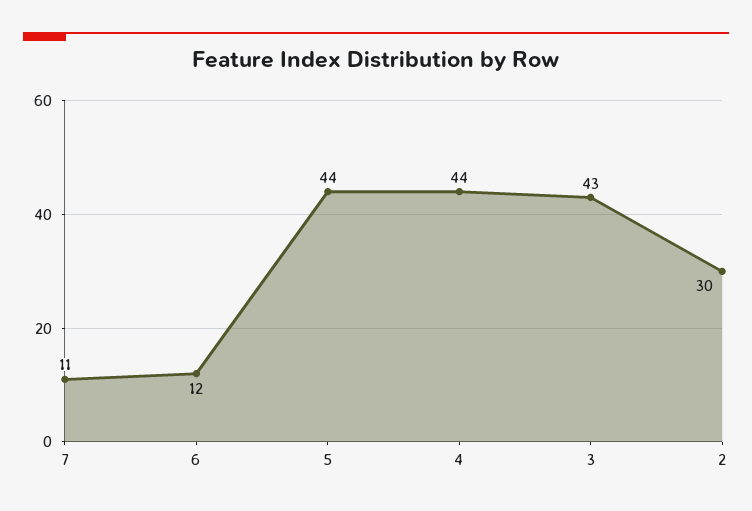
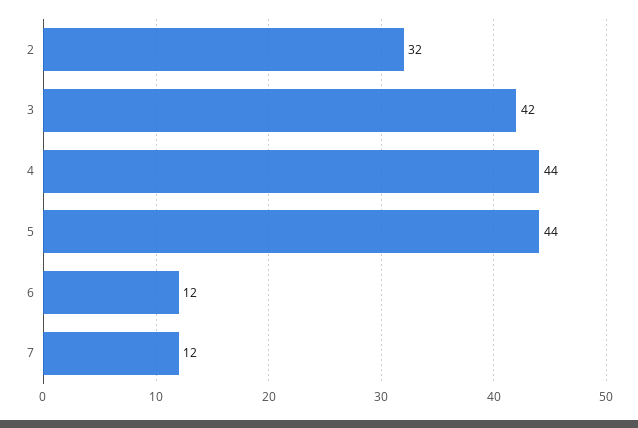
  {
-   "7": 11,
+   "7": 12,
    "6": 12,
    "5": 44,
    "4": 44,
-   "3": 43,
+   "3": 42,
-   "2": 30
+   "2": 32
  }

